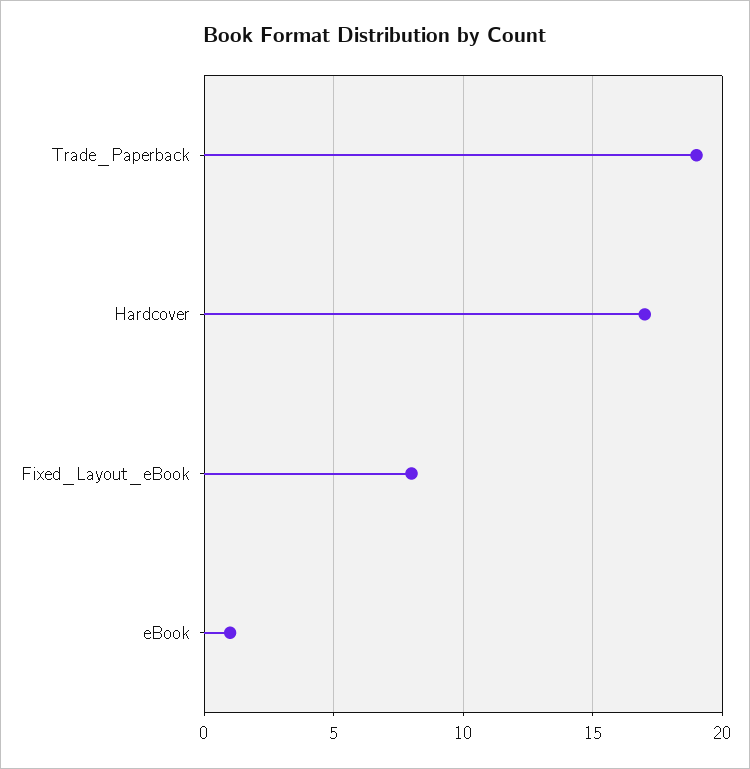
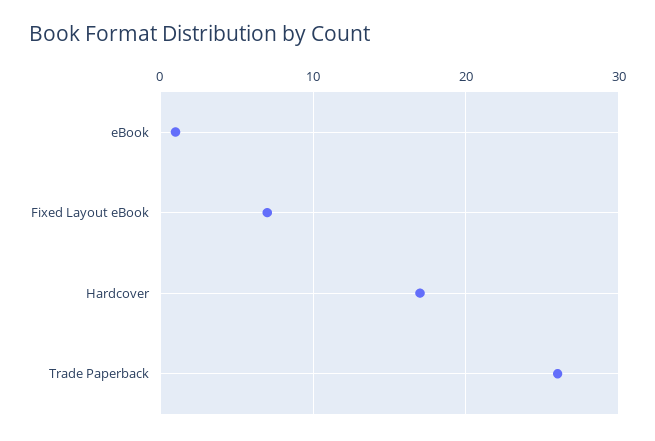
  {
-   "Trade_Paperback": 19,
+   "Trade_Paperback": 26,
    "Hardcover": 17,
-   "Fixed_Layout_eBook": 8,
+   "Fixed_Layout_eBook": 7,
    "eBook": 1
  }

